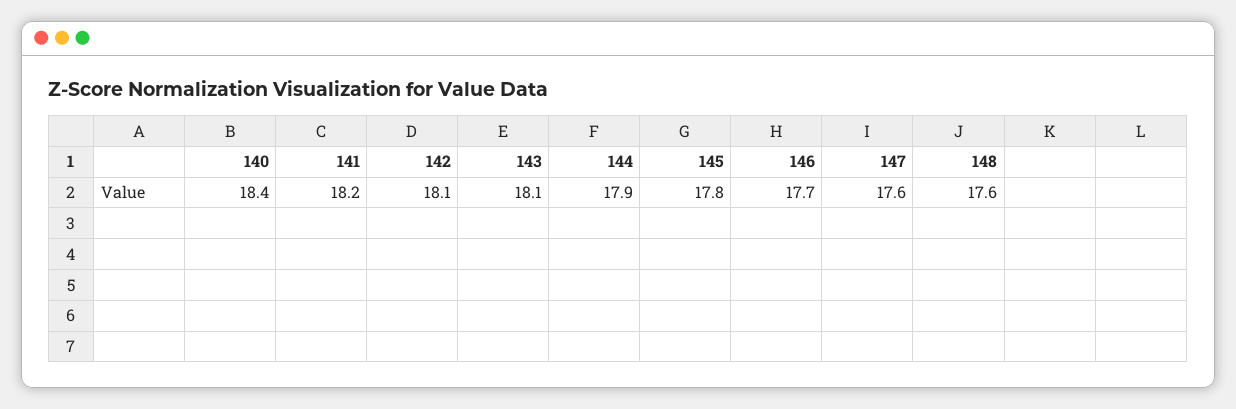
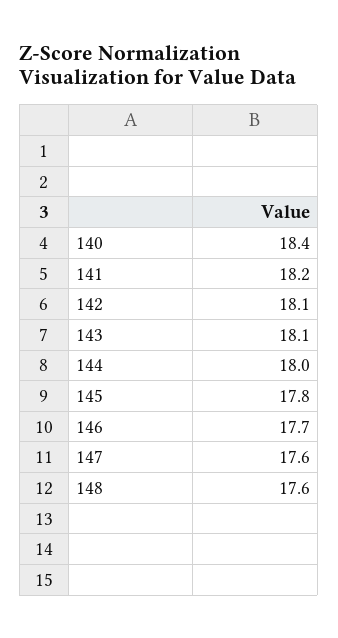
  {
    "140": 18.4,
    "141": 18.2,
    "142": 18.1,
    "143": 18.1,
-   "144": 17.9,
+   "144": 18,
    "145": 17.8,
    "146": 17.7,
    "147": 17.6,
    "148": 17.6
  }

